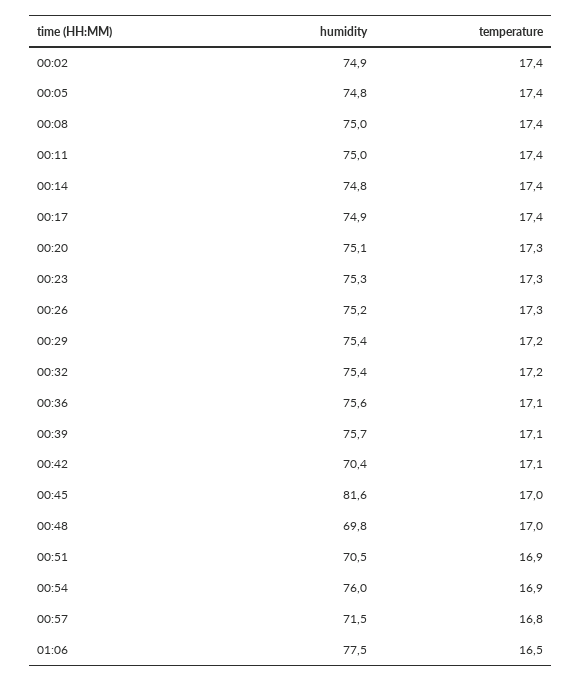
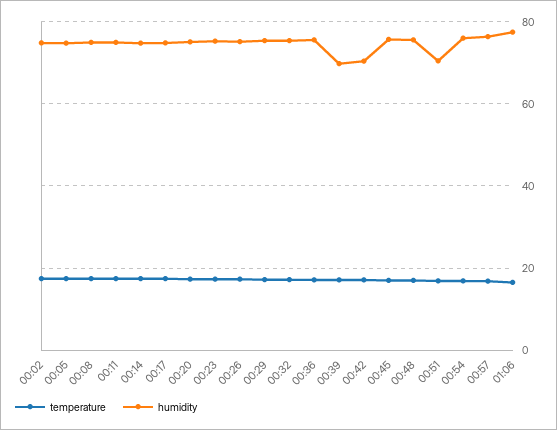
  {
    "humidity": {
      "00:02": 74.9,
      "00:05": 74.8,
      "00:08": 75,
      "00:11": 75,
      "00:14": 74.8,
      "00:17": 74.9,
      "00:20": 75.1,
      "00:23": 75.3,
      "00:26": 75.2,
      "00:29": 75.4,
      "00:32": 75.4,
      "00:36": 75.6,
-     "00:39": 75.7,
+     "00:39": 70,
      "00:42": 70.4,
-     "00:45": 81.6,
+     "00:45": 76,
-     "00:48": 69.8,
+     "00:48": 76,
      "00:51": 70.5,
      "00:54": 76,
-     "00:57": 71.5,
+     "00:57": 76,
      "01:06": 77.5
    },
    "temperature": {
      "00:02": 17.4,
      "00:05": 17.4,
      "00:08": 17.4,
      "00:11": 17.4,
      "00:14": 17.4,
      "00:17": 17.4,
      "00:20": 17.3,
      "00:23": 17.3,
      "00:26": 17.3,
      "00:29": 17.2,
      "00:32": 17.2,
      "00:36": 17.1,
      "00:39": 17.1,
      "00:42": 17.1,
      "00:45": 17,
      "00:48": 17,
      "00:51": 16.9,
      "00:54": 16.9,
      "00:57": 16.8,
      "01:06": 16.5
    }
  }

